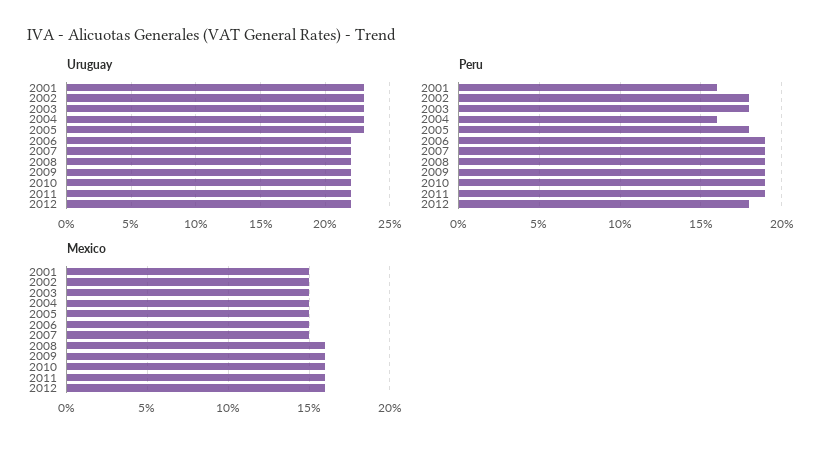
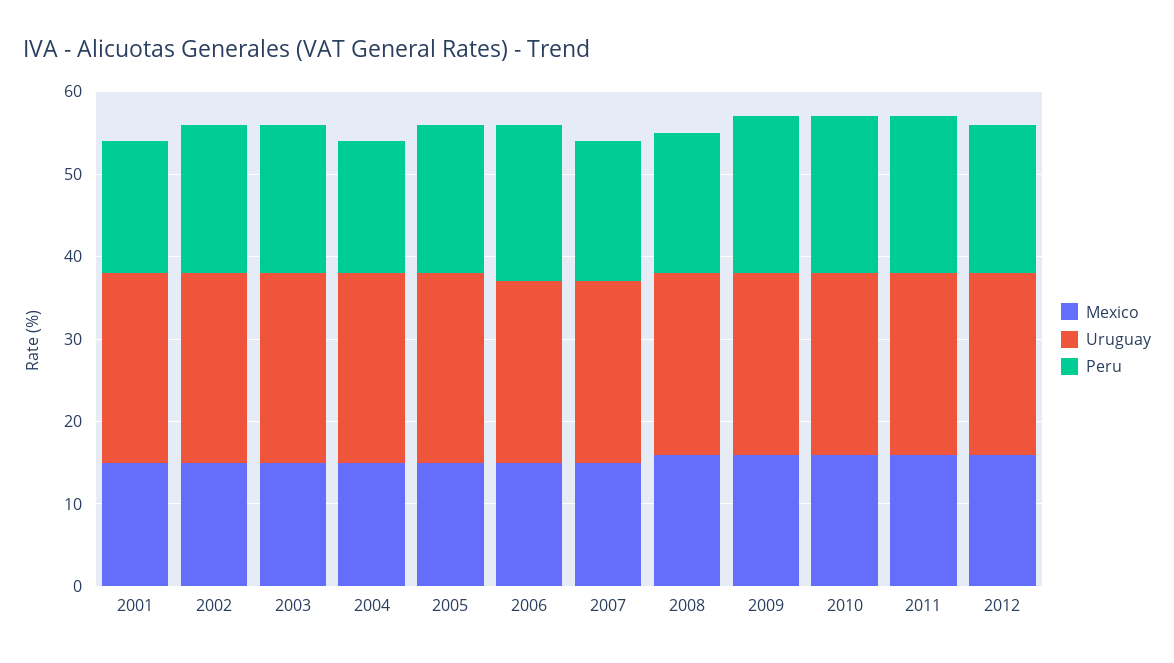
  {
    "Uruguay": {
      "2001": 23,
      "2002": 23,
      "2003": 23,
      "2004": 23,
      "2005": 23,
      "2006": 22,
      "2007": 22,
      "2008": 22,
      "2009": 22,
      "2010": 22,
      "2011": 22,
      "2012": 22
    },
    "Peru": {
      "2001": 16,
      "2002": 18,
      "2003": 18,
      "2004": 16,
      "2005": 18,
      "2006": 19,
-     "2007": 19,
+     "2007": 17,
-     "2008": 19,
+     "2008": 17,
      "2009": 19,
      "2010": 19,
      "2011": 19,
      "2012": 18
    },
    "Mexico": {
      "2001": 15,
      "2002": 15,
      "2003": 15,
      "2004": 15,
      "2005": 15,
      "2006": 15,
      "2007": 15,
      "2008": 16,
      "2009": 16,
      "2010": 16,
      "2011": 16,
      "2012": 16
    }
  }

